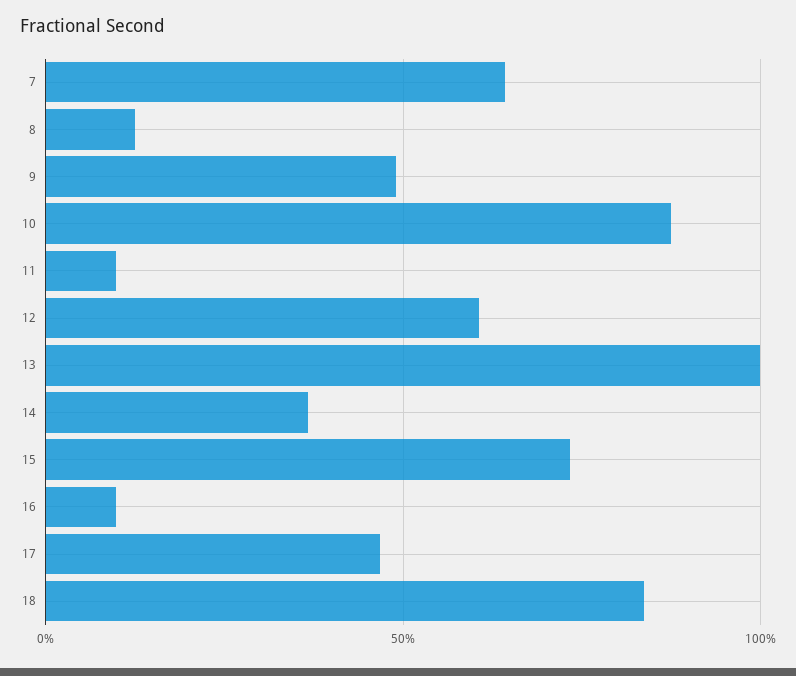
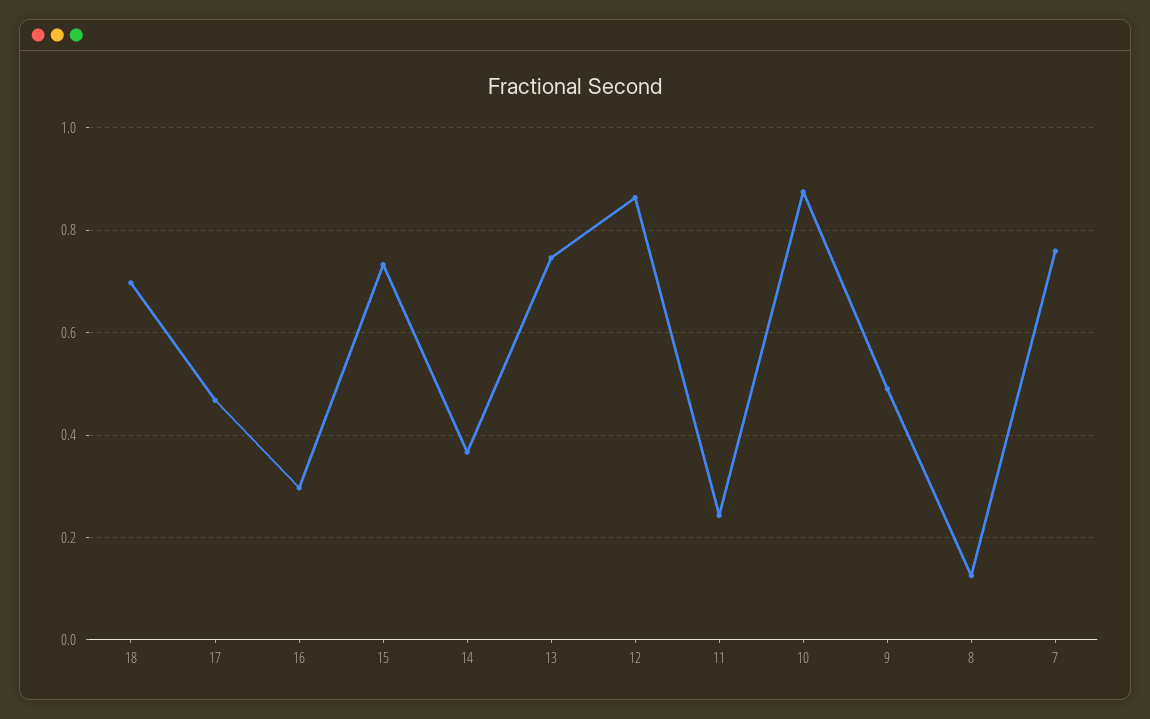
  {
-   "7": 0.65,
+   "7": 0.76,
    "8": 0.12,
    "9": 0.5,
    "10": 0.88,
-   "11": 0.1,
+   "11": 0.24,
-   "12": 0.6,
+   "12": 0.86,
-   "13": 1,
+   "13": 0.74,
    "14": 0.36,
    "15": 0.74,
-   "16": 0.1,
+   "16": 0.3,
    "17": 0.46,
-   "18": 0.85
+   "18": 0.7
  }

